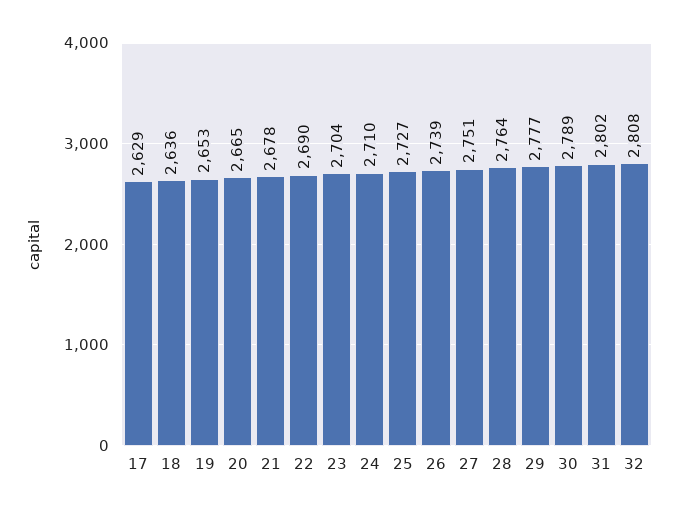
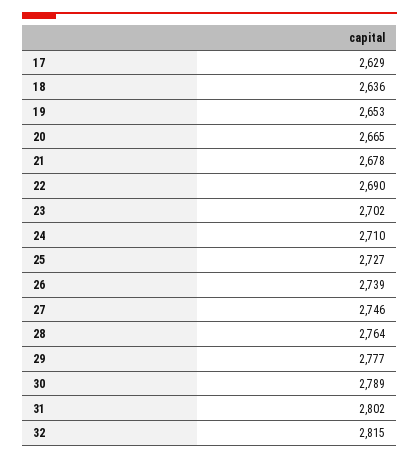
  {
    "17": 2629,
    "18": 2636,
    "19": 2653,
    "20": 2665,
    "21": 2678,
    "22": 2690,
-   "23": 2704,
+   "23": 2702,
    "24": 2710,
    "25": 2727,
    "26": 2739,
-   "27": 2751,
+   "27": 2746,
    "28": 2764,
    "29": 2777,
    "30": 2789,
    "31": 2802,
-   "32": 2808
+   "32": 2815
  }

